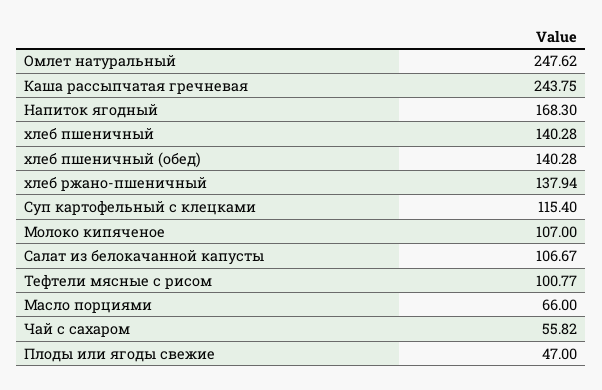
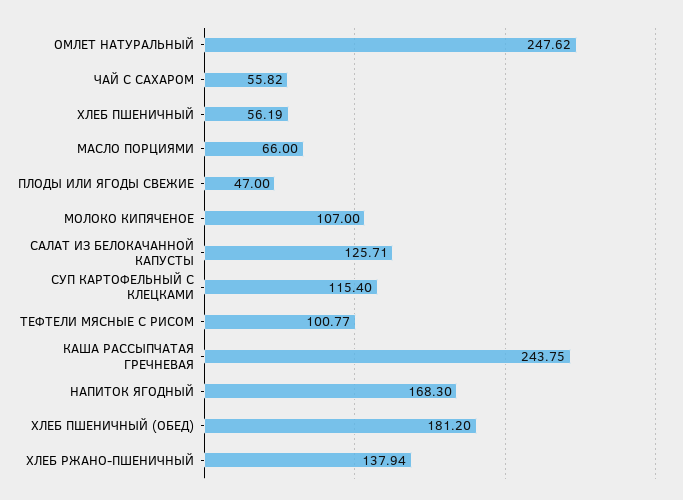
  {
    "Омлет натуральный": 247.62,
    "Каша рассыпчатая гречневая": 243.75,
    "Напиток ягодный": 168.3,
-   "хлеб пшеничный": 140.28,
+   "хлеб пшеничный": 56.19,
-   "хлеб пшеничный (обед)": 140.28,
+   "хлеб пшеничный (обед)": 181.2,
    "хлеб ржано-пшеничный": 137.94,
    "Суп картофельный с клецками": 115.4,
    "Молоко кипяченое": 107,
-   "Салат из белокачанной капусты": 106.67,
+   "Салат из белокачанной капусты": 125.71,
    "Тефтели мясные с рисом": 100.77,
    "Масло порциями": 66,
    "Чай с сахаром": 55.82,
    "Плоды или ягоды свежие": 47
  }

